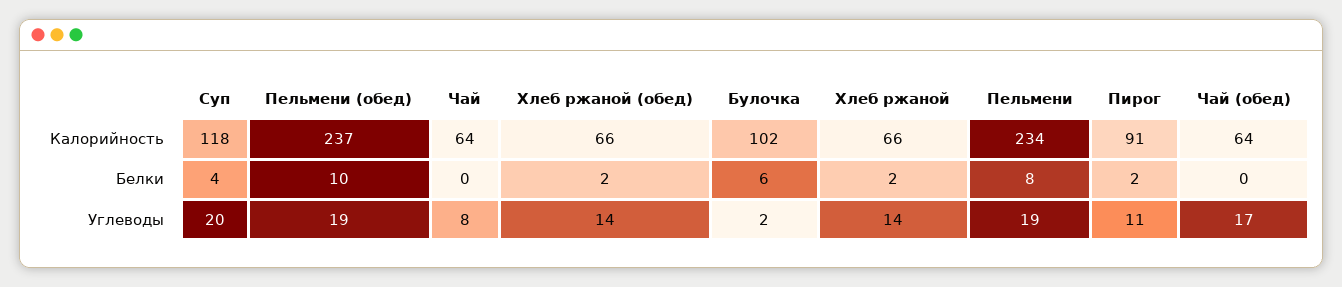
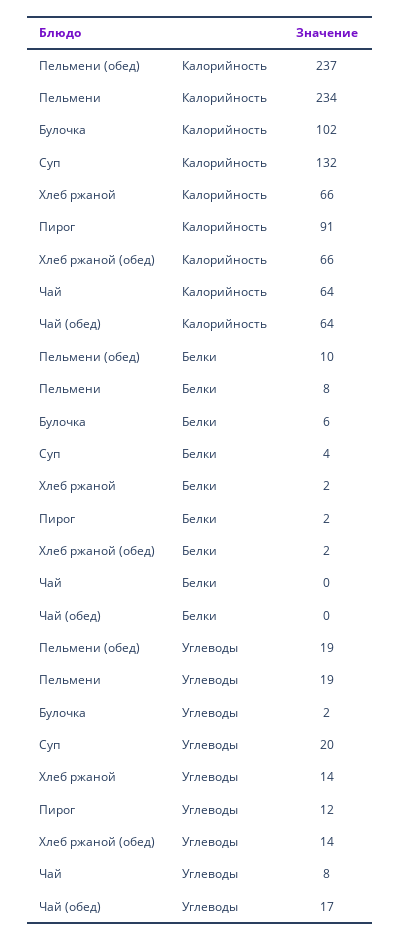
  {
    "Суп": {
-     "Калорийность": 118,
+     "Калорийность": 132,
      "Белки": 4,
      "Углеводы": 20
    },
    "Пельмени (обед)": {
      "Калорийность": 237,
      "Белки": 10,
      "Углеводы": 19
    },
    "Чай": {
      "Калорийность": 64,
      "Белки": 0,
      "Углеводы": 8
    },
    "Хлеб ржаной (обед)": {
      "Калорийность": 66,
      "Белки": 2,
      "Углеводы": 14
    },
    "Булочка": {
      "Калорийность": 102,
      "Белки": 6,
      "Углеводы": 2
    },
    "Хлеб ржаной": {
      "Калорийность": 66,
      "Белки": 2,
      "Углеводы": 14
    },
    "Пельмени": {
      "Калорийность": 234,
      "Белки": 8,
      "Углеводы": 19
    },
    "Пирог": {
      "Калорийность": 91,
      "Белки": 2,
-     "Углеводы": 11
+     "Углеводы": 12
    },
    "Чай (обед)": {
      "Калорийность": 64,
      "Белки": 0,
      "Углеводы": 17
    }
  }

